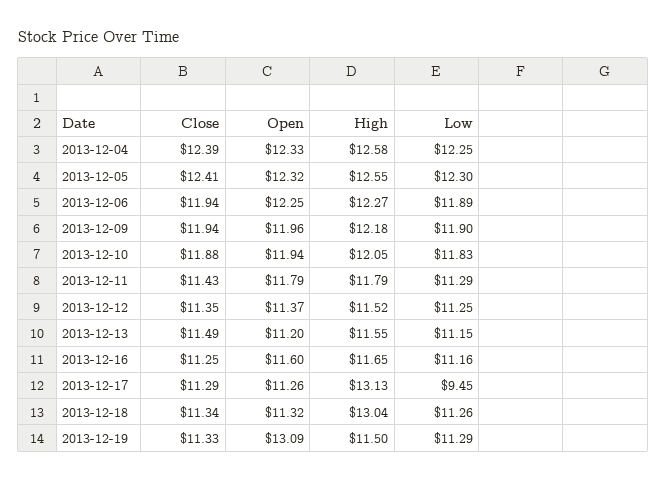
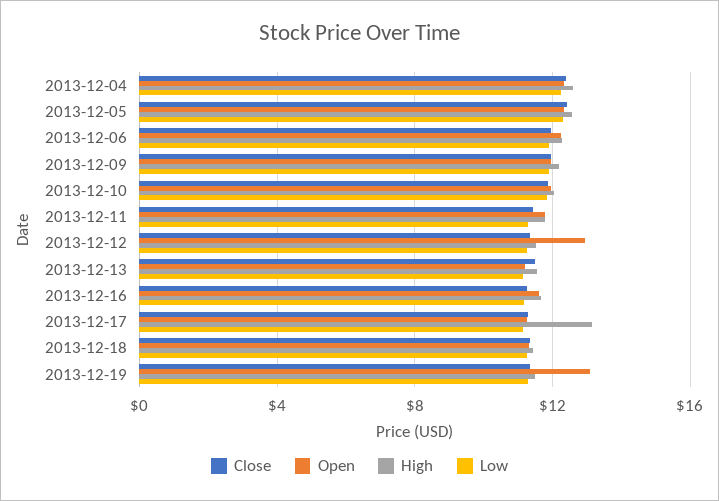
  {
    "Close": {
      "2013-12-04": 12.39,
      "2013-12-05": 12.41,
      "2013-12-06": 11.94,
      "2013-12-09": 11.94,
      "2013-12-10": 11.88,
      "2013-12-11": 11.43,
      "2013-12-12": 11.35,
      "2013-12-13": 11.49,
      "2013-12-16": 11.25,
      "2013-12-17": 11.29,
      "2013-12-18": 11.34,
      "2013-12-19": 11.33
    },
    "Open": {
      "2013-12-04": 12.33,
      "2013-12-05": 12.32,
      "2013-12-06": 12.25,
      "2013-12-09": 11.96,
      "2013-12-10": 11.94,
      "2013-12-11": 11.79,
-     "2013-12-12": 11.37,
+     "2013-12-12": 13,
      "2013-12-13": 11.2,
      "2013-12-16": 11.6,
      "2013-12-17": 11.26,
      "2013-12-18": 11.32,
      "2013-12-19": 13.09
    },
    "High": {
      "2013-12-04": 12.58,
      "2013-12-05": 12.55,
      "2013-12-06": 12.27,
      "2013-12-09": 12.18,
      "2013-12-10": 12.05,
      "2013-12-11": 11.79,
      "2013-12-12": 11.52,
      "2013-12-13": 11.55,
      "2013-12-16": 11.65,
      "2013-12-17": 13.13,
-     "2013-12-18": 13.04,
+     "2013-12-18": 11.5,
      "2013-12-19": 11.5
    },
    "Low": {
      "2013-12-04": 12.25,
      "2013-12-05": 12.3,
      "2013-12-06": 11.89,
      "2013-12-09": 11.9,
      "2013-12-10": 11.83,
      "2013-12-11": 11.29,
      "2013-12-12": 11.25,
      "2013-12-13": 11.15,
      "2013-12-16": 11.16,
-     "2013-12-17": 9.45,
+     "2013-12-17": 11,
      "2013-12-18": 11.26,
      "2013-12-19": 11.29
    }
  }

